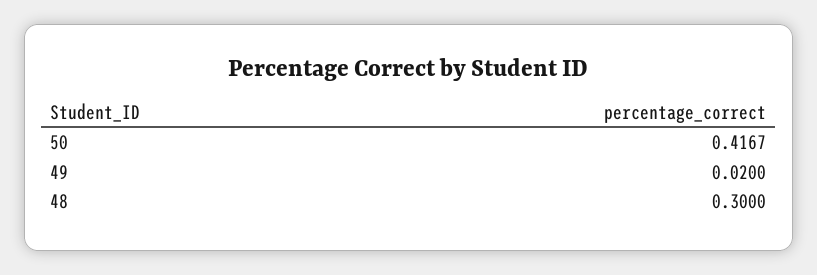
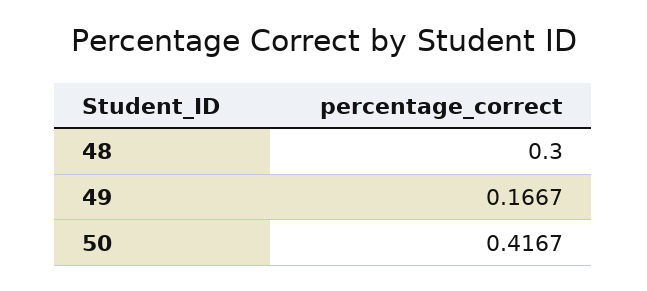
  {
    "50": 0.4167,
-   "49": 0.02,
+   "49": 0.1667,
    "48": 0.3
  }

